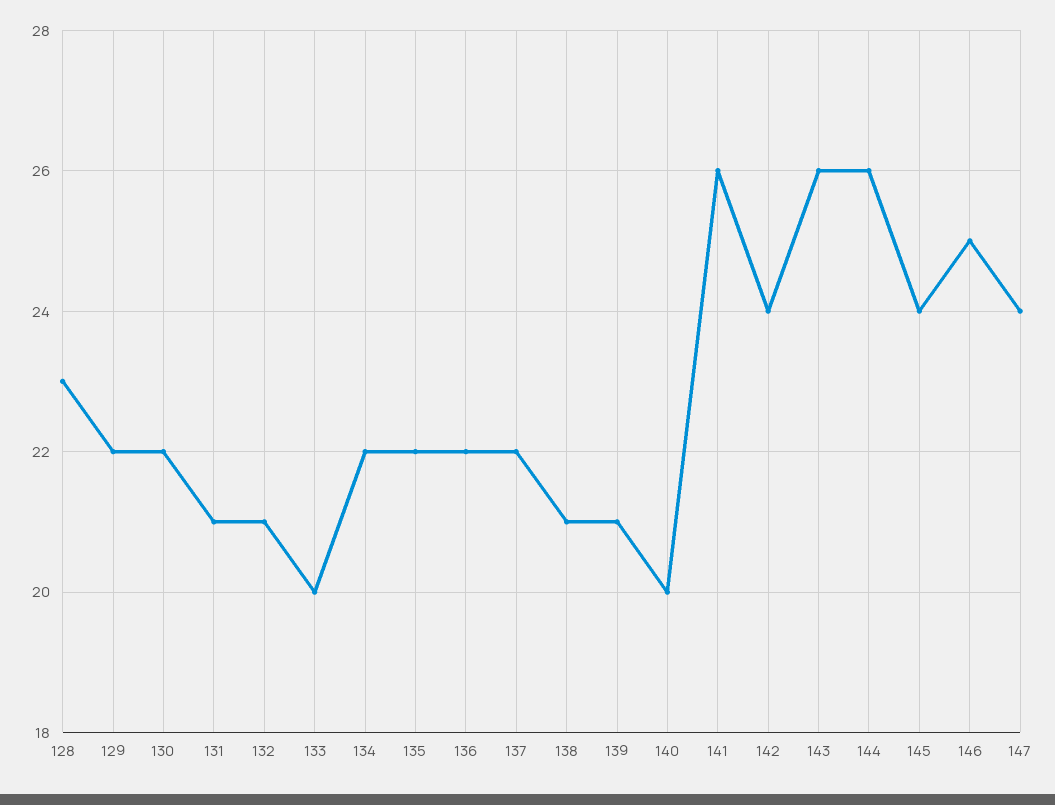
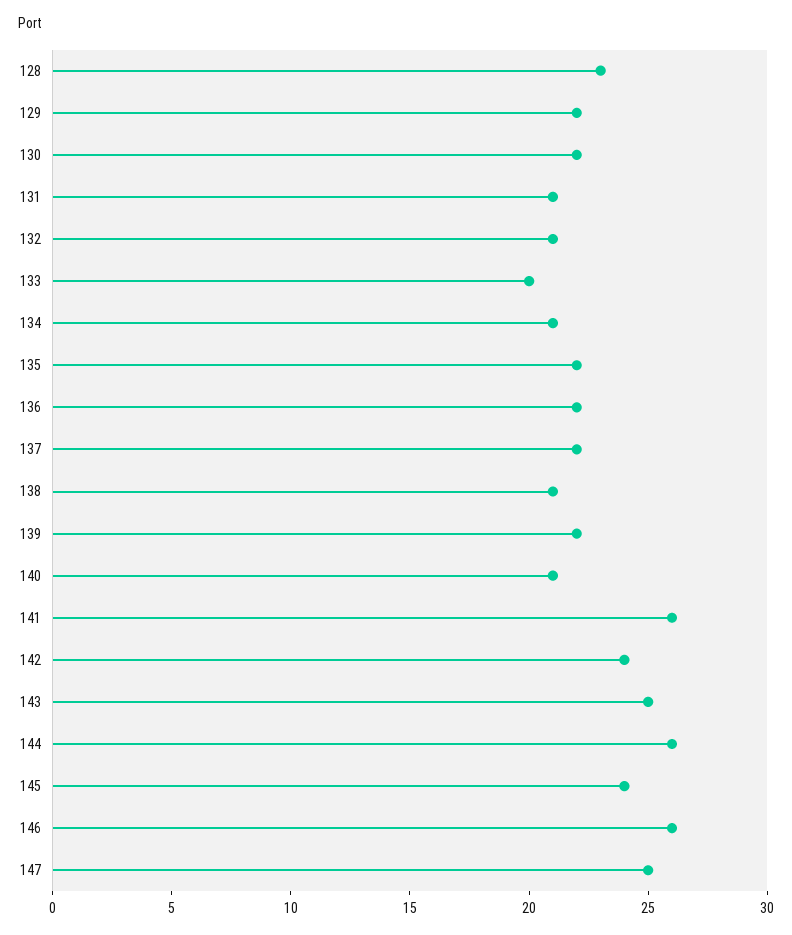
  {
    "128": 23,
    "129": 22,
    "130": 22,
    "131": 21,
    "132": 21,
    "133": 20,
-   "134": 22,
+   "134": 21,
    "135": 22,
    "136": 22,
    "137": 22,
    "138": 21,
-   "139": 21,
+   "139": 22,
-   "140": 20,
+   "140": 21,
    "141": 26,
    "142": 24,
-   "143": 26,
+   "143": 25,
    "144": 26,
    "145": 24,
-   "146": 25,
+   "146": 26,
-   "147": 24
+   "147": 25
  }

